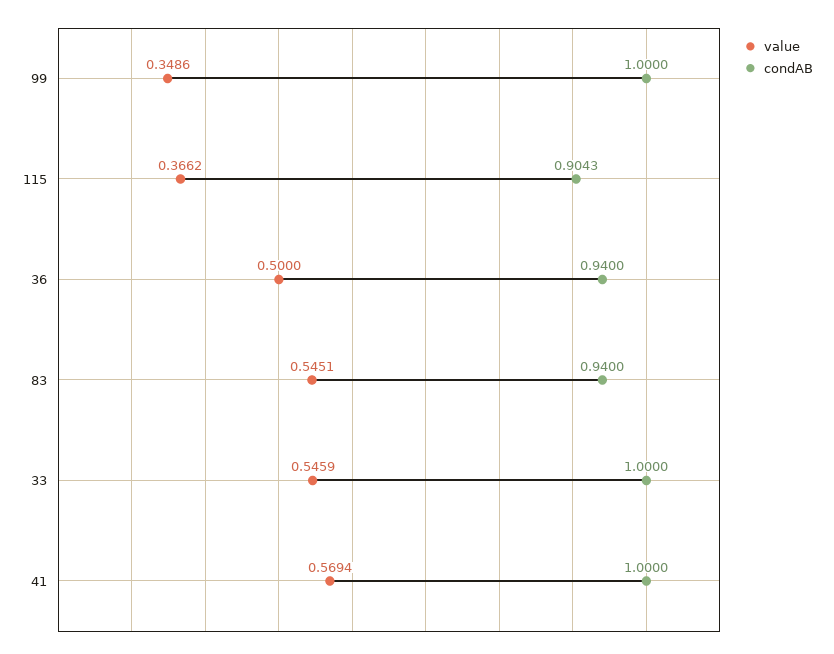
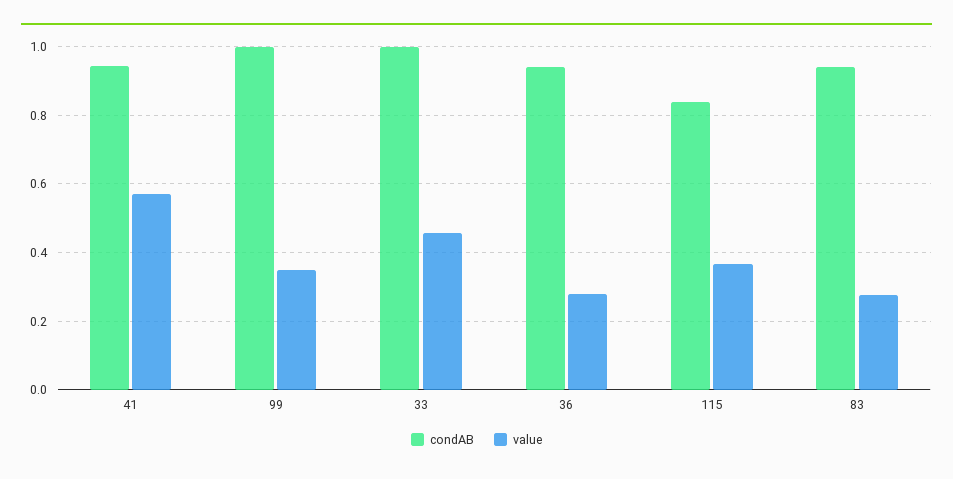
  {
    "value": {
      "99": 0.3486,
      "115": 0.3662,
-     "36": 0.5,
+     "36": 0.28,
-     "83": 0.5451,
+     "83": 0.28,
-     "33": 0.5459,
+     "33": 0.46,
      "41": 0.5694
    },
    "condAB": {
      "99": 1,
-     "115": 0.9043,
+     "115": 0.84,
      "36": 0.94,
      "83": 0.94,
      "33": 1,
-     "41": 1
+     "41": 0.94
    }
  }

